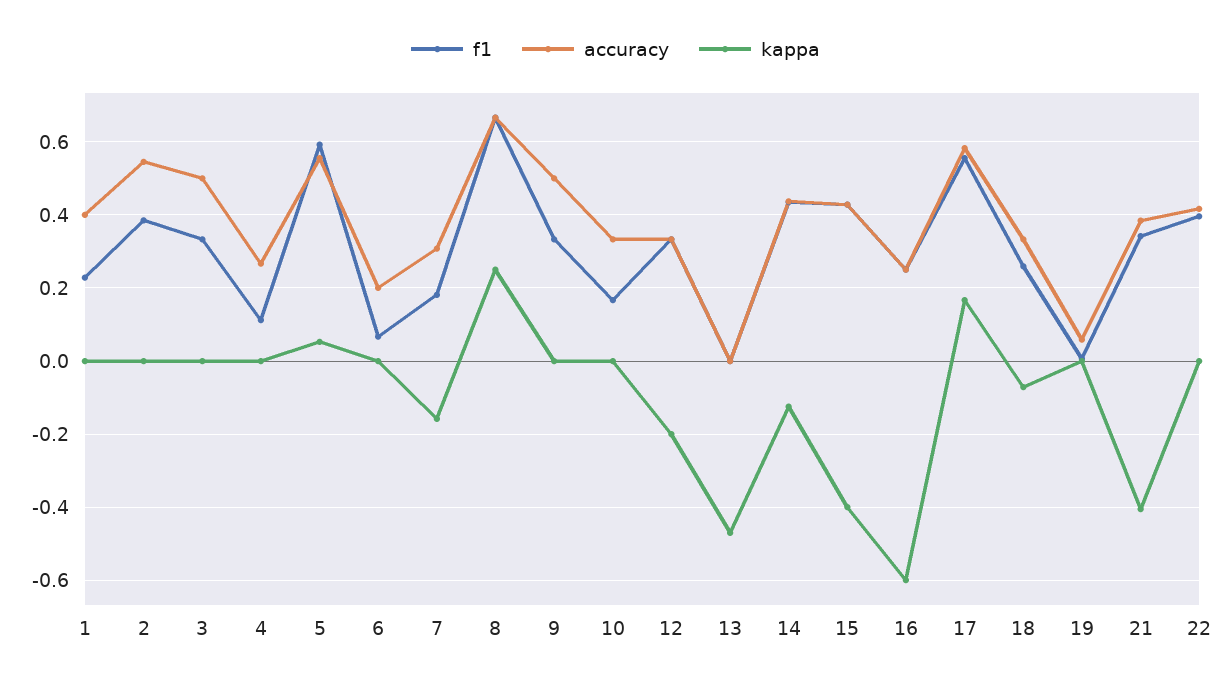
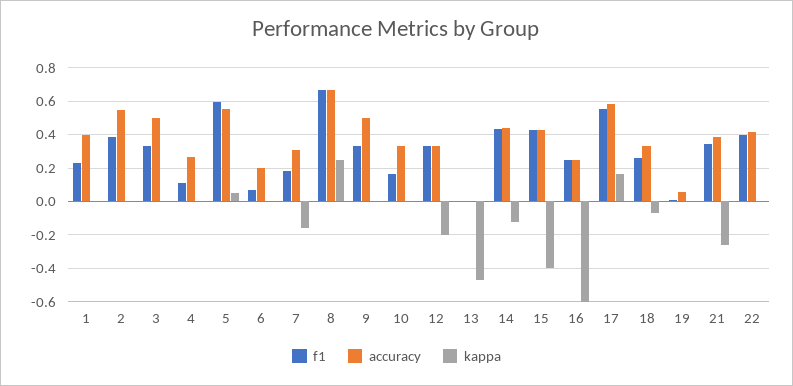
  {
    "f1": {
      "1": 0.22,
      "2": 0.38,
      "3": 0.34,
      "4": 0.12,
      "5": 0.6,
      "6": 0.06,
      "7": 0.18,
      "8": 0.66,
      "9": 0.34,
      "10": 0.16,
      "12": 0.34,
      "13": 0,
      "14": 0.44,
      "15": 0.42,
      "16": 0.26,
      "17": 0.56,
      "18": 0.26,
      "19": 0,
      "21": 0.34,
      "22": 0.4
    },
    "accuracy": {
      "1": 0.4,
      "2": 0.54,
      "3": 0.5,
      "4": 0.26,
      "5": 0.56,
      "6": 0.2,
      "7": 0.3,
      "8": 0.66,
      "9": 0.5,
      "10": 0.34,
      "12": 0.34,
      "13": 0,
      "14": 0.44,
      "15": 0.42,
      "16": 0.26,
      "17": 0.58,
      "18": 0.34,
      "19": 0.06,
      "21": 0.38,
      "22": 0.42
    },
    "kappa": {
      "1": 0,
      "2": 0,
      "3": 0,
      "4": 0,
      "5": 0.06,
      "6": 0,
      "7": -0.16,
      "8": 0.26,
      "9": 0,
      "10": 0,
      "12": -0.2,
      "13": -0.48,
      "14": -0.12,
      "15": -0.4,
      "16": -0.6,
      "17": 0.16,
      "18": -0.08,
      "19": 0,
-     "21": -0.4,
+     "21": -0.25,
      "22": 0
    }
  }

